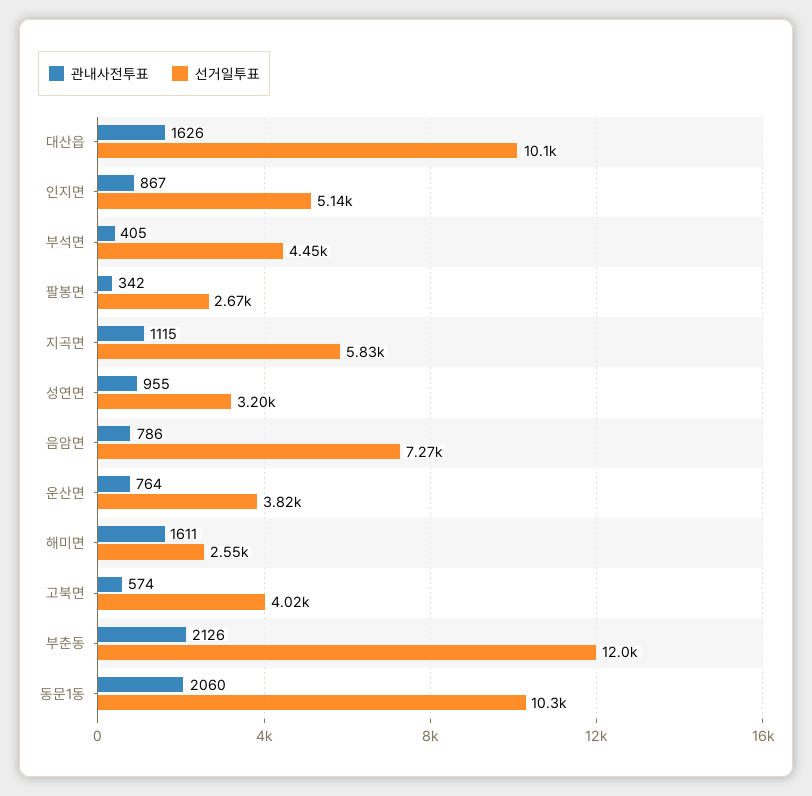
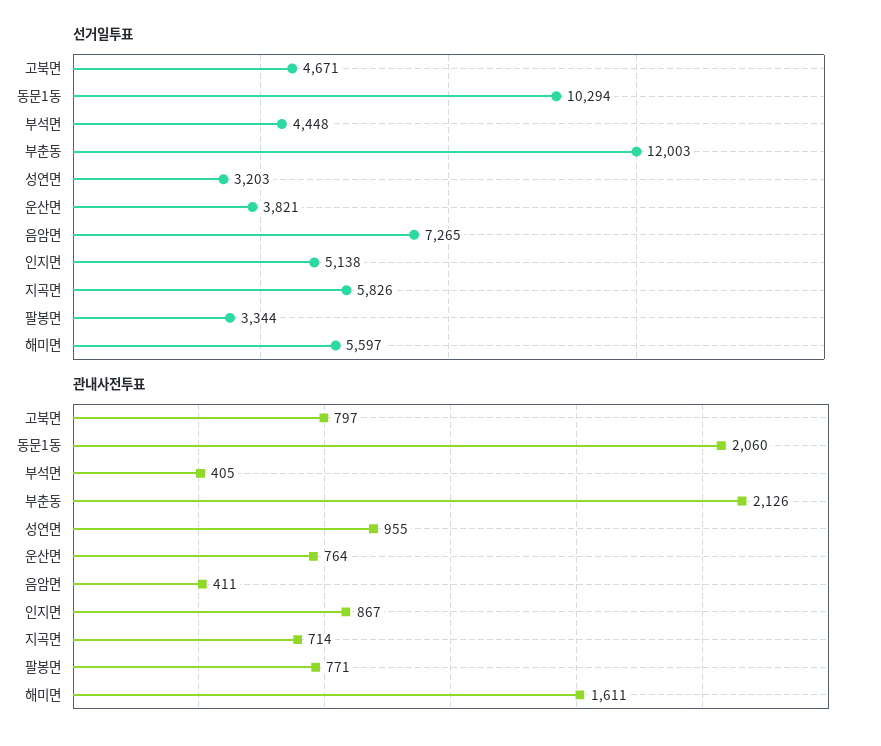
  {
    "관내사전투표": {
-     "대산읍": 1626,
      "인지면": 867,
      "부석면": 405,
-     "팔봉면": 342,
+     "팔봉면": 771,
-     "지곡면": 1115,
+     "지곡면": 714,
      "성연면": 955,
-     "음암면": 786,
+     "음암면": 411,
      "운산면": 764,
      "해미면": 1611,
-     "고북면": 574,
+     "고북면": 797,
      "부춘동": 2126,
      "동문1동": 2060
    },
    "선거일투표": {
-     "대산읍": 10100,
      "인지면": 5138,
      "부석면": 4448,
-     "팔봉면": 2670,
+     "팔봉면": 3344,
      "지곡면": 5826,
      "성연면": 3203,
      "음암면": 7265,
      "운산면": 3821,
-     "해미면": 2550,
+     "해미면": 5597,
-     "고북면": 4020,
+     "고북면": 4671,
      "부춘동": 12003,
      "동문1동": 10294
    }
  }

